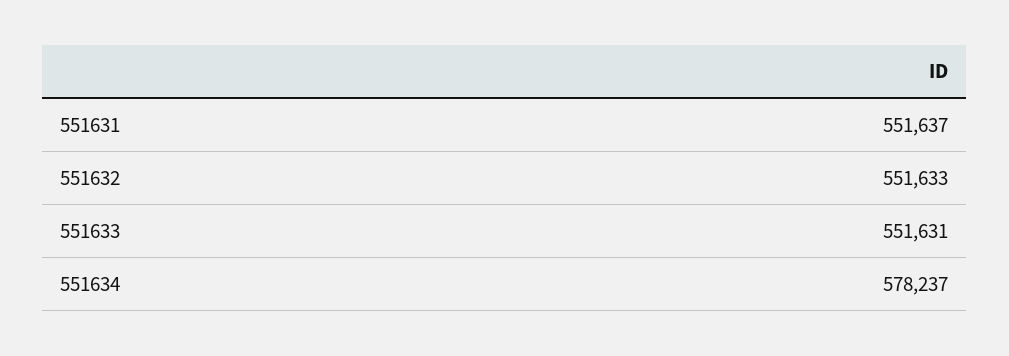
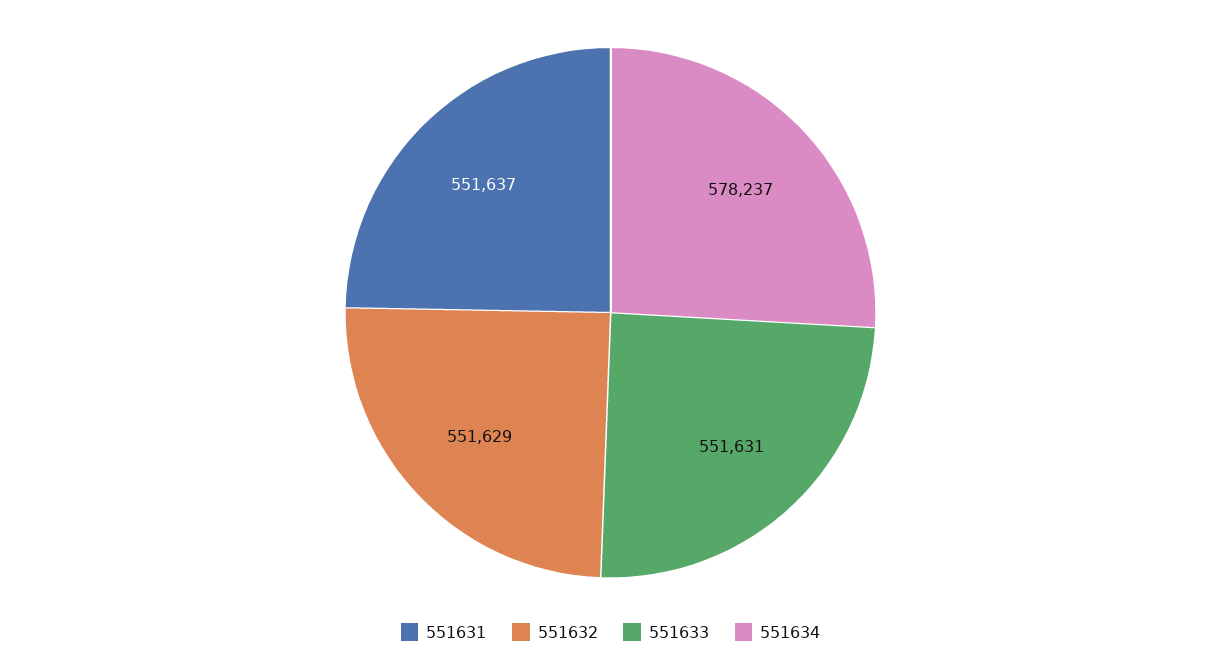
  {
    "551631": 551637,
-   "551632": 551633,
+   "551632": 551629,
    "551633": 551631,
    "551634": 578237
  }

